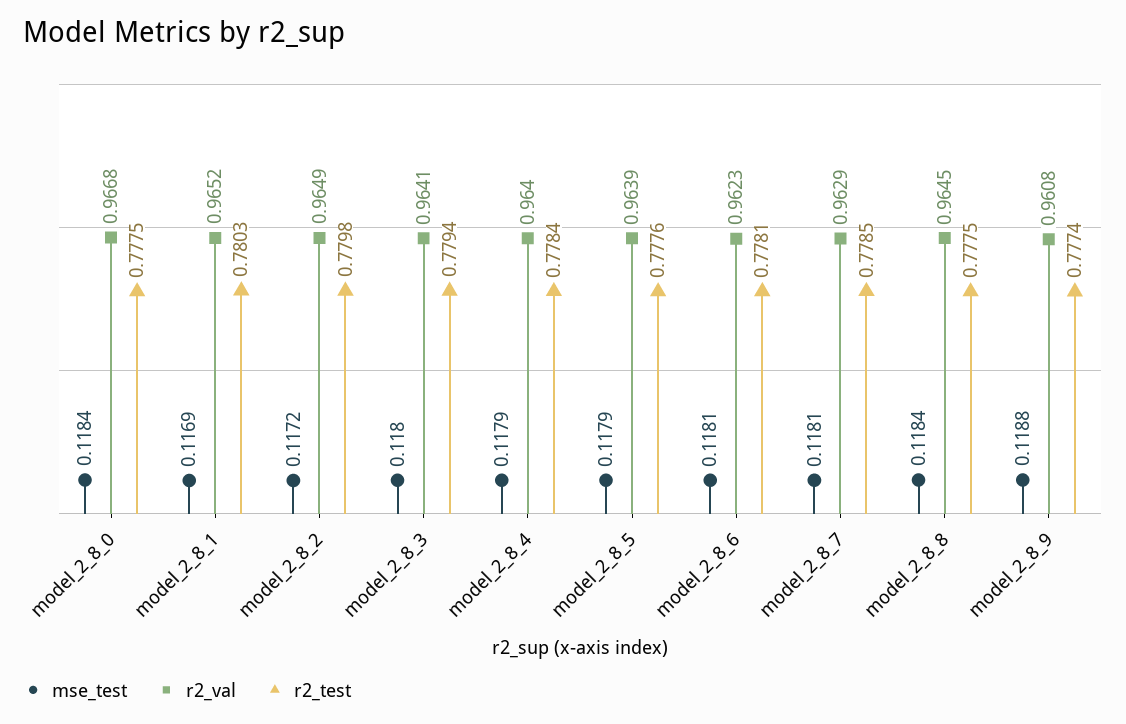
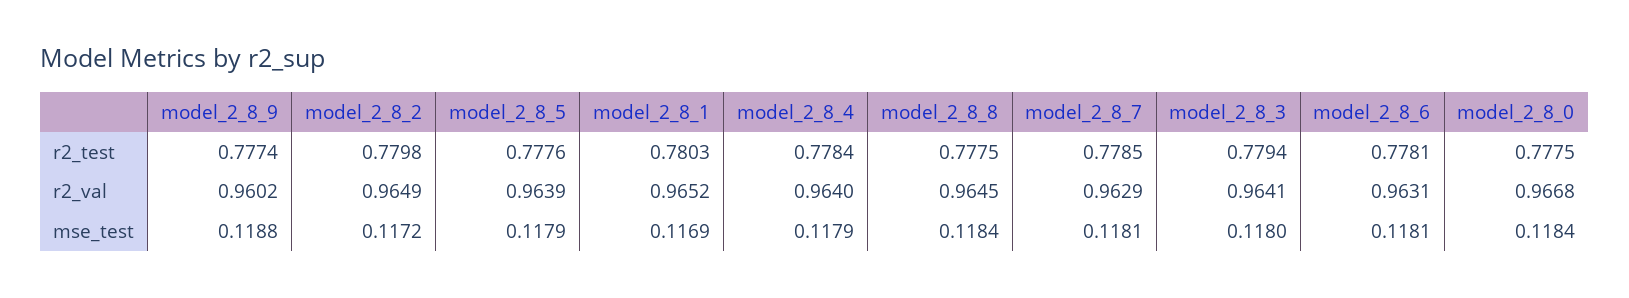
  {
    "mse_test": {
      "model_2_8_0": 0.1184,
      "model_2_8_1": 0.1169,
      "model_2_8_2": 0.1172,
      "model_2_8_3": 0.118,
      "model_2_8_4": 0.1179,
      "model_2_8_5": 0.1179,
      "model_2_8_6": 0.1181,
      "model_2_8_7": 0.1181,
      "model_2_8_8": 0.1184,
      "model_2_8_9": 0.1188
    },
    "r2_val": {
      "model_2_8_0": 0.9668,
      "model_2_8_1": 0.9652,
      "model_2_8_2": 0.9649,
      "model_2_8_3": 0.9641,
      "model_2_8_4": 0.964,
      "model_2_8_5": 0.9639,
-     "model_2_8_6": 0.9623,
+     "model_2_8_6": 0.9631,
      "model_2_8_7": 0.9629,
      "model_2_8_8": 0.9645,
-     "model_2_8_9": 0.9608
+     "model_2_8_9": 0.9602
    },
    "r2_test": {
      "model_2_8_0": 0.7775,
      "model_2_8_1": 0.7803,
      "model_2_8_2": 0.7798,
      "model_2_8_3": 0.7794,
      "model_2_8_4": 0.7784,
      "model_2_8_5": 0.7776,
      "model_2_8_6": 0.7781,
      "model_2_8_7": 0.7785,
      "model_2_8_8": 0.7775,
      "model_2_8_9": 0.7774
    }
  }

